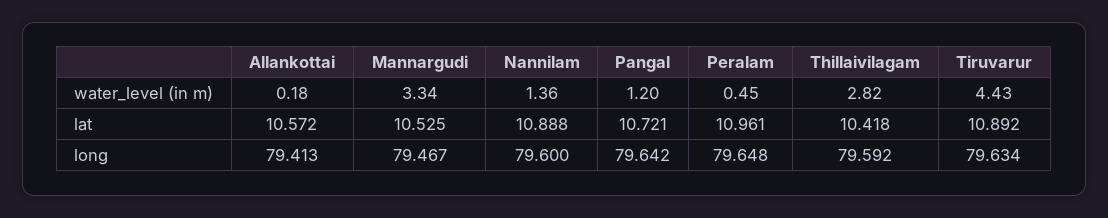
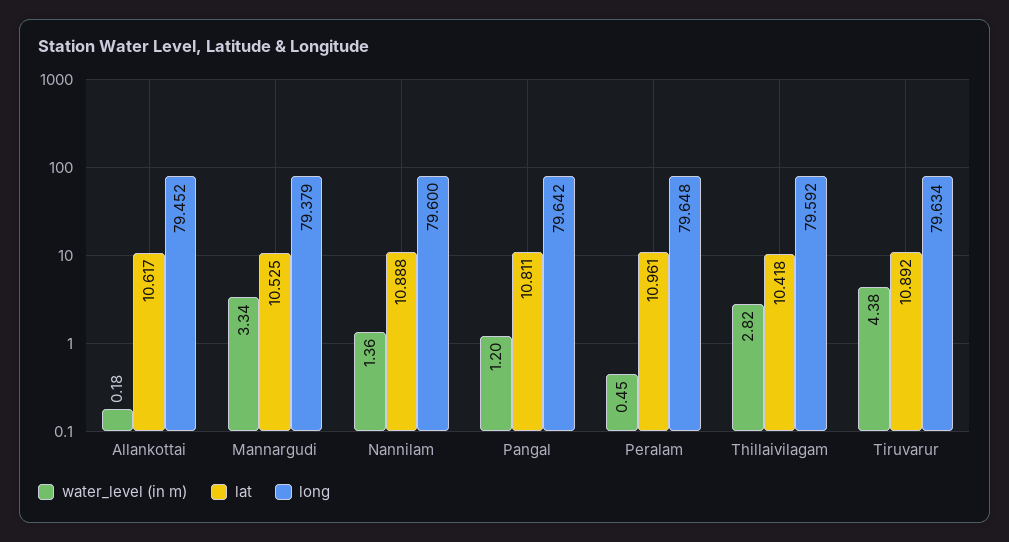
  {
    "water_level (in m)": {
      "Allankottai": 0.18,
      "Mannargudi": 3.34,
      "Nannilam": 1.36,
      "Pangal": 1.2,
      "Peralam": 0.45,
      "Thillaivilagam": 2.82,
-     "Tiruvarur": 4.43
+     "Tiruvarur": 4.38
    },
    "lat": {
-     "Allankottai": 10.572,
+     "Allankottai": 10.617,
      "Mannargudi": 10.525,
      "Nannilam": 10.888,
-     "Pangal": 10.721,
+     "Pangal": 10.811,
      "Peralam": 10.961,
      "Thillaivilagam": 10.418,
      "Tiruvarur": 10.892
    },
    "long": {
-     "Allankottai": 79.413,
+     "Allankottai": 79.452,
-     "Mannargudi": 79.467,
+     "Mannargudi": 79.379,
      "Nannilam": 79.6,
      "Pangal": 79.642,
      "Peralam": 79.648,
      "Thillaivilagam": 79.592,
      "Tiruvarur": 79.634
    }
  }

